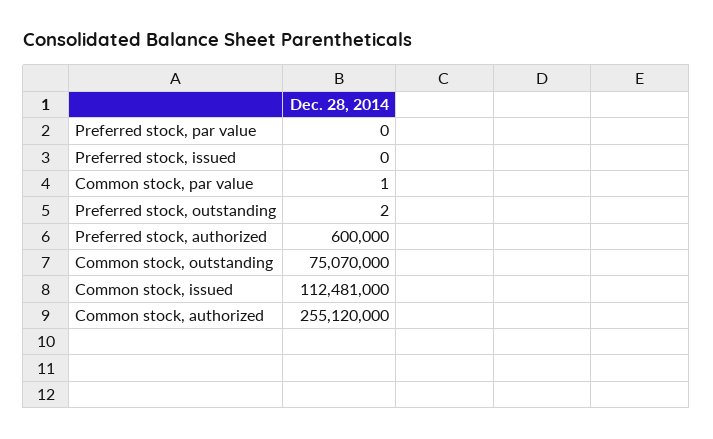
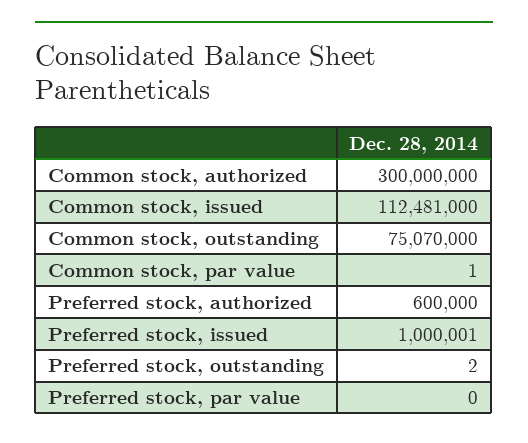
  {
    "Preferred stock, par value": 0,
-   "Preferred stock, issued": 0,
+   "Preferred stock, issued": 1000001,
    "Common stock, par value": 1,
    "Preferred stock, outstanding": 2,
    "Preferred stock, authorized": 600000,
    "Common stock, outstanding": 75070000,
    "Common stock, issued": 112481000,
-   "Common stock, authorized": 255120000
+   "Common stock, authorized": 300000000
  }

